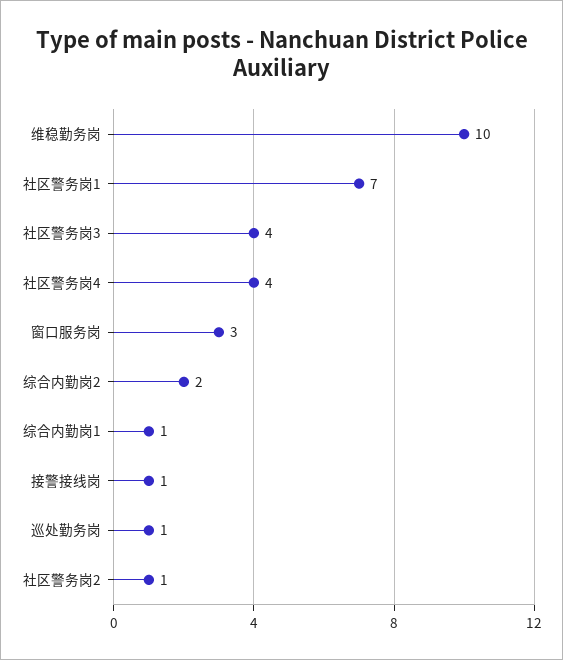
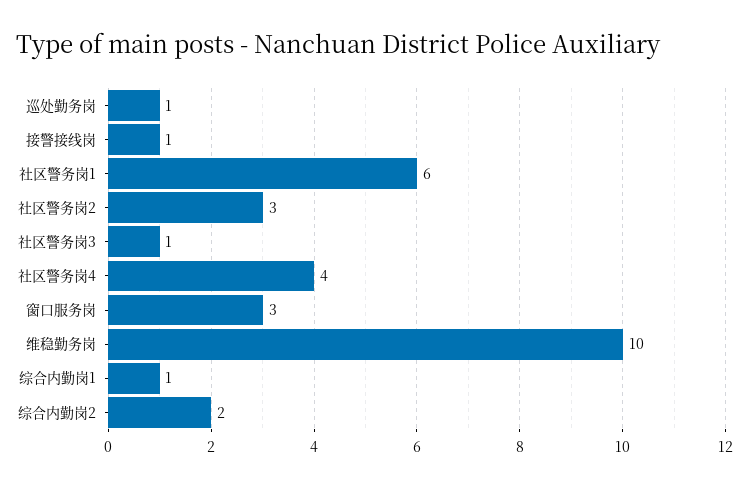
  {
    "维稳勤务岗": 10,
-   "社区警务岗1": 7,
+   "社区警务岗1": 6,
-   "社区警务岗3": 4,
+   "社区警务岗3": 1,
    "社区警务岗4": 4,
    "窗口服务岗": 3,
    "综合内勤岗2": 2,
    "综合内勤岗1": 1,
    "接警接线岗": 1,
    "巡处勤务岗": 1,
-   "社区警务岗2": 1
+   "社区警务岗2": 3
  }

